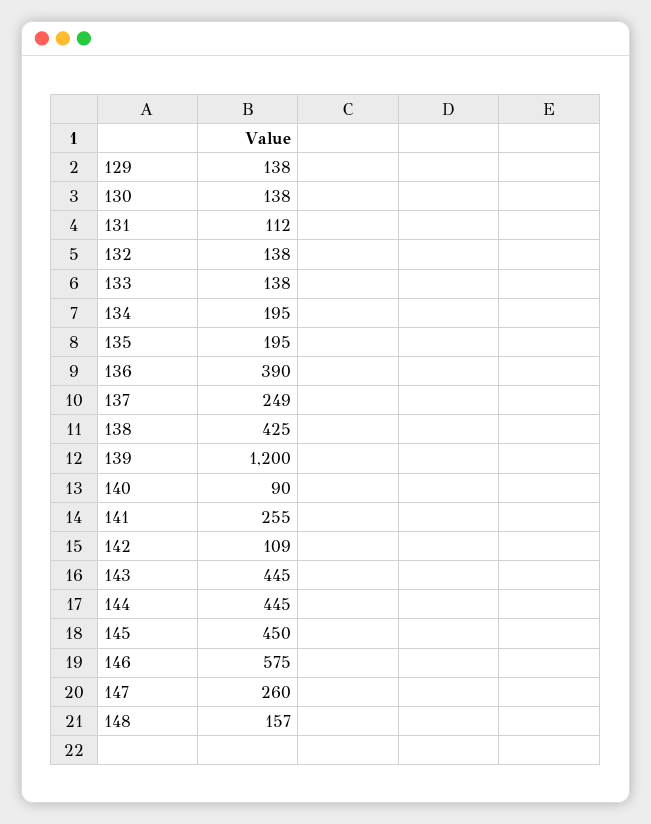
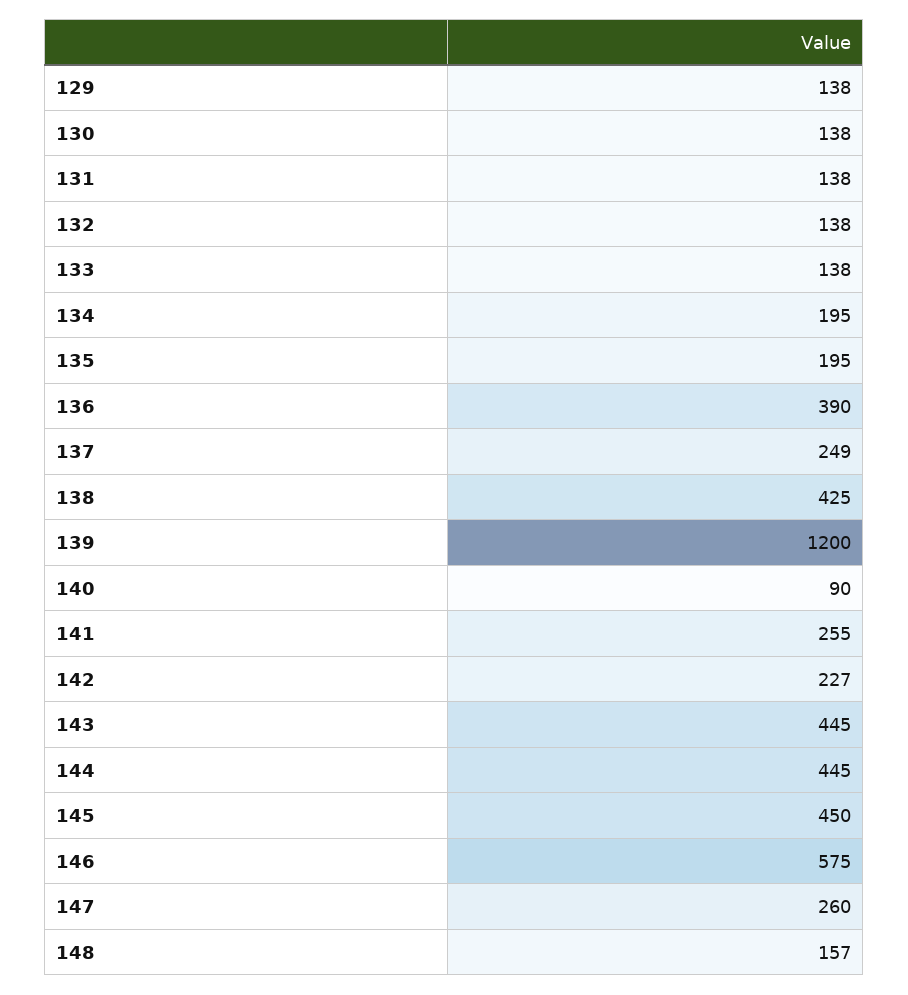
  {
    "129": 138,
    "130": 138,
-   "131": 112,
+   "131": 138,
    "132": 138,
    "133": 138,
    "134": 195,
    "135": 195,
    "136": 390,
    "137": 249,
    "138": 425,
    "139": 1200,
    "140": 90,
    "141": 255,
-   "142": 109,
+   "142": 227,
    "143": 445,
    "144": 445,
    "145": 450,
    "146": 575,
    "147": 260,
    "148": 157
  }

